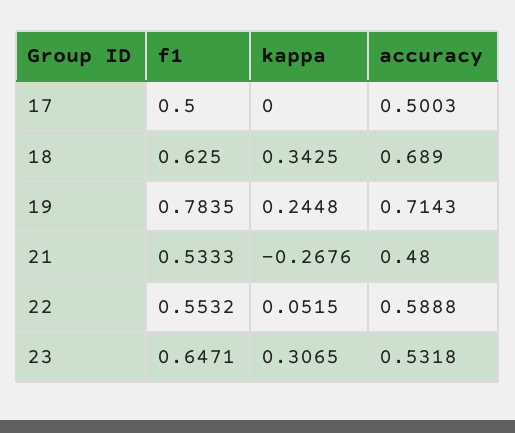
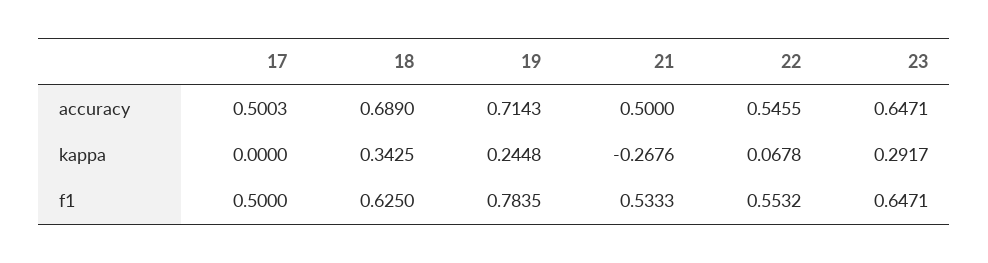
  {
    "f1": {
      "17": 0.5,
      "18": 0.625,
      "19": 0.7835,
      "21": 0.5333,
      "22": 0.5532,
      "23": 0.6471
    },
    "kappa": {
      "17": 0,
      "18": 0.3425,
      "19": 0.2448,
      "21": -0.2676,
-     "22": 0.0515,
+     "22": 0.0678,
-     "23": 0.3065
+     "23": 0.2917
    },
    "accuracy": {
      "17": 0.5003,
      "18": 0.689,
      "19": 0.7143,
-     "21": 0.48,
+     "21": 0.5,
-     "22": 0.5888,
+     "22": 0.5455,
-     "23": 0.5318
+     "23": 0.6471
    }
  }

